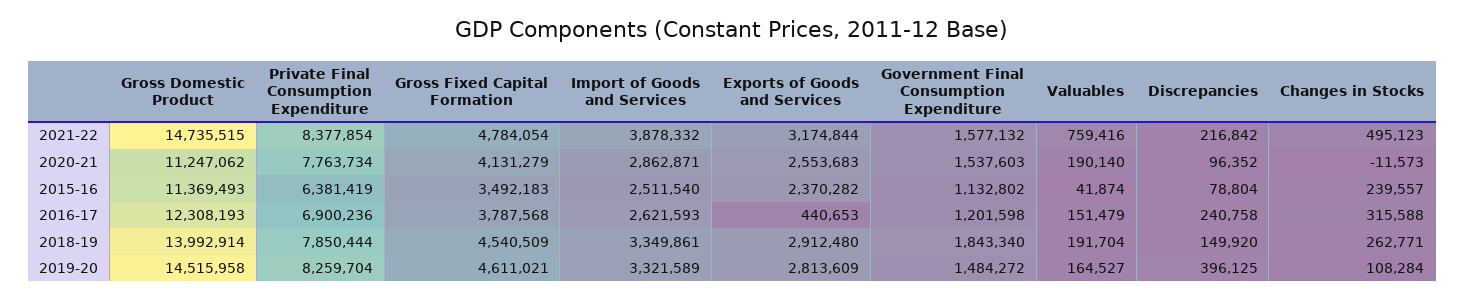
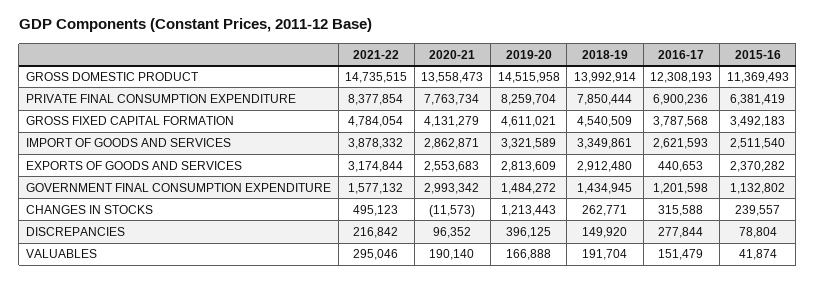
  {
    "Gross Domestic Product": {
      "2021-22": 14735515,
-     "2020-21": 11247062,
+     "2020-21": 13558473,
      "2015-16": 11369493,
      "2016-17": 12308193,
      "2018-19": 13992914,
      "2019-20": 14515958
    },
    "Private Final Consumption Expenditure": {
      "2021-22": 8377854,
      "2020-21": 7763734,
      "2015-16": 6381419,
      "2016-17": 6900236,
      "2018-19": 7850444,
      "2019-20": 8259704
    },
    "Gross Fixed Capital Formation": {
      "2021-22": 4784054,
      "2020-21": 4131279,
      "2015-16": 3492183,
      "2016-17": 3787568,
      "2018-19": 4540509,
      "2019-20": 4611021
    },
    "Import of Goods and Services": {
      "2021-22": 3878332,
      "2020-21": 2862871,
      "2015-16": 2511540,
      "2016-17": 2621593,
      "2018-19": 3349861,
      "2019-20": 3321589
    },
    "Exports of Goods and Services": {
      "2021-22": 3174844,
      "2020-21": 2553683,
      "2015-16": 2370282,
      "2016-17": 440653,
      "2018-19": 2912480,
      "2019-20": 2813609
    },
    "Government Final Consumption Expenditure": {
      "2021-22": 1577132,
-     "2020-21": 1537603,
+     "2020-21": 2993342,
      "2015-16": 1132802,
      "2016-17": 1201598,
-     "2018-19": 1843340,
+     "2018-19": 1434945,
      "2019-20": 1484272
    },
    "Valuables": {
-     "2021-22": 759416,
+     "2021-22": 295046,
      "2020-21": 190140,
      "2015-16": 41874,
      "2016-17": 151479,
      "2018-19": 191704,
-     "2019-20": 164527
+     "2019-20": 166888
    },
    "Discrepancies": {
      "2021-22": 216842,
      "2020-21": 96352,
      "2015-16": 78804,
-     "2016-17": 240758,
+     "2016-17": 277844,
      "2018-19": 149920,
      "2019-20": 396125
    },
    "Changes in Stocks": {
      "2021-22": 495123,
      "2020-21": -11573,
      "2015-16": 239557,
      "2016-17": 315588,
      "2018-19": 262771,
-     "2019-20": 108284
+     "2019-20": 1213443
    }
  }

